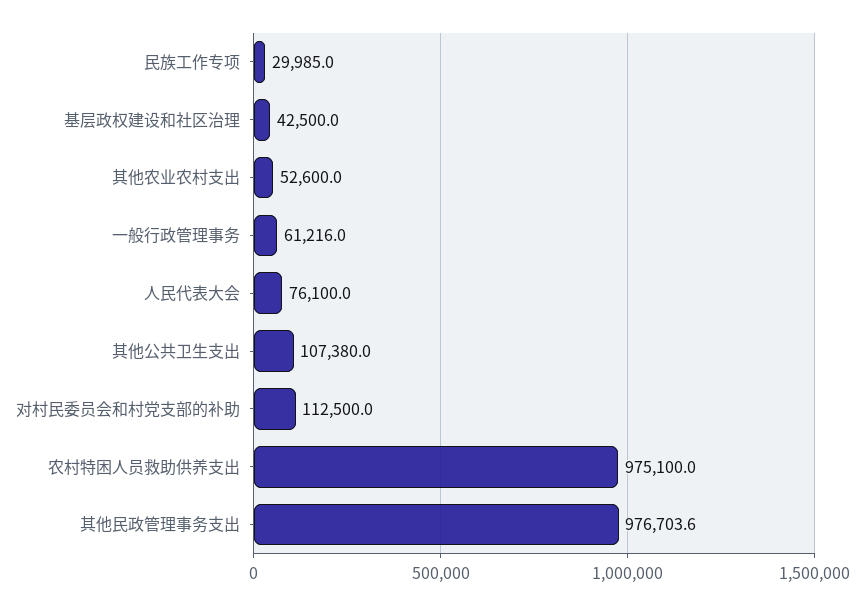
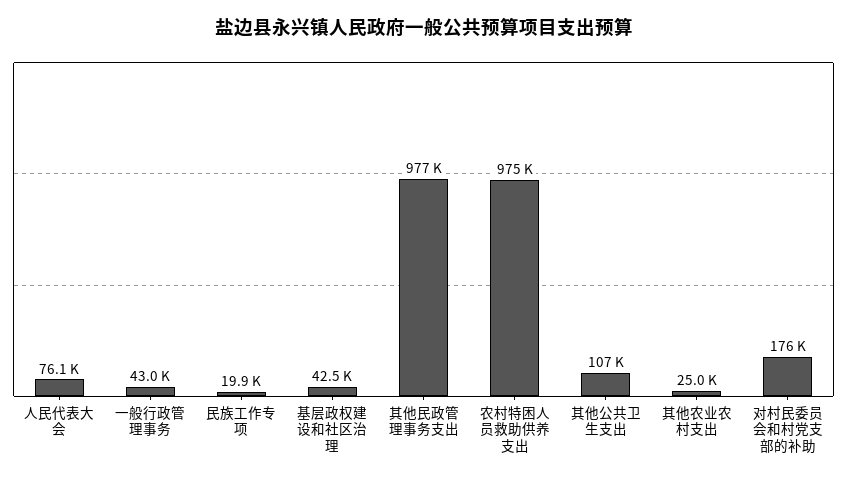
  {
-   "民族工作专项": 29985,
+   "民族工作专项": 19900,
    "基层政权建设和社区治理": 42500,
-   "其他农业农村支出": 52600,
+   "其他农业农村支出": 25000,
-   "一般行政管理事务": 61216,
+   "一般行政管理事务": 43000,
    "人民代表大会": 76100,
    "其他公共卫生支出": 107380,
-   "对村民委员会和村党支部的补助": 112500,
+   "对村民委员会和村党支部的补助": 176000,
    "农村特困人员救助供养支出": 975100,
    "其他民政管理事务支出": 976703.6
  }

